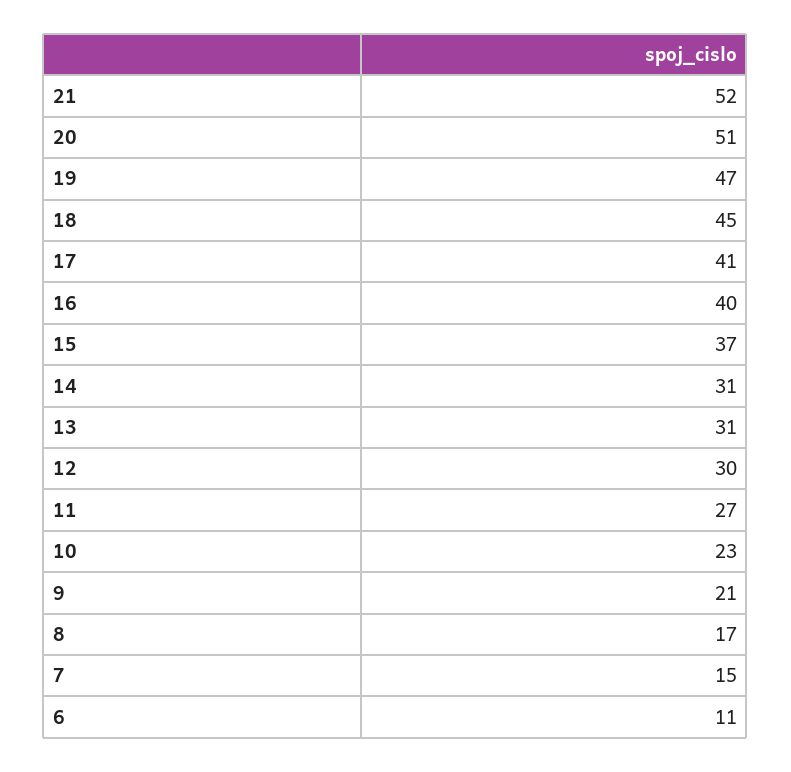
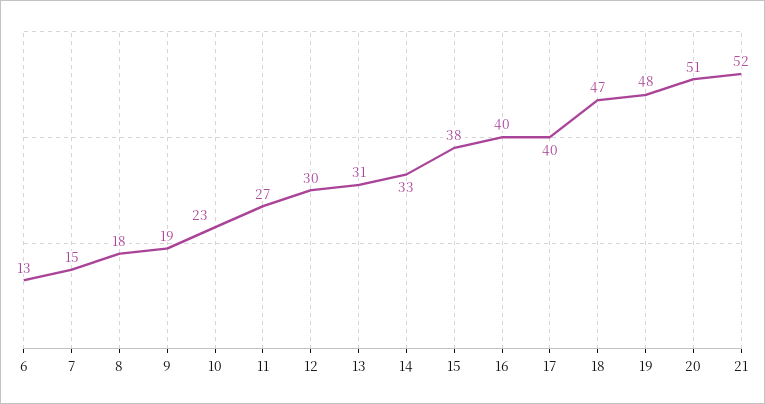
  {
    "21": 52,
    "20": 51,
-   "19": 47,
+   "19": 48,
-   "18": 45,
+   "18": 47,
-   "17": 41,
+   "17": 40,
    "16": 40,
-   "15": 37,
+   "15": 38,
-   "14": 31,
+   "14": 33,
    "13": 31,
    "12": 30,
    "11": 27,
    "10": 23,
-   "9": 21,
+   "9": 19,
-   "8": 17,
+   "8": 18,
    "7": 15,
-   "6": 11
+   "6": 13
  }

